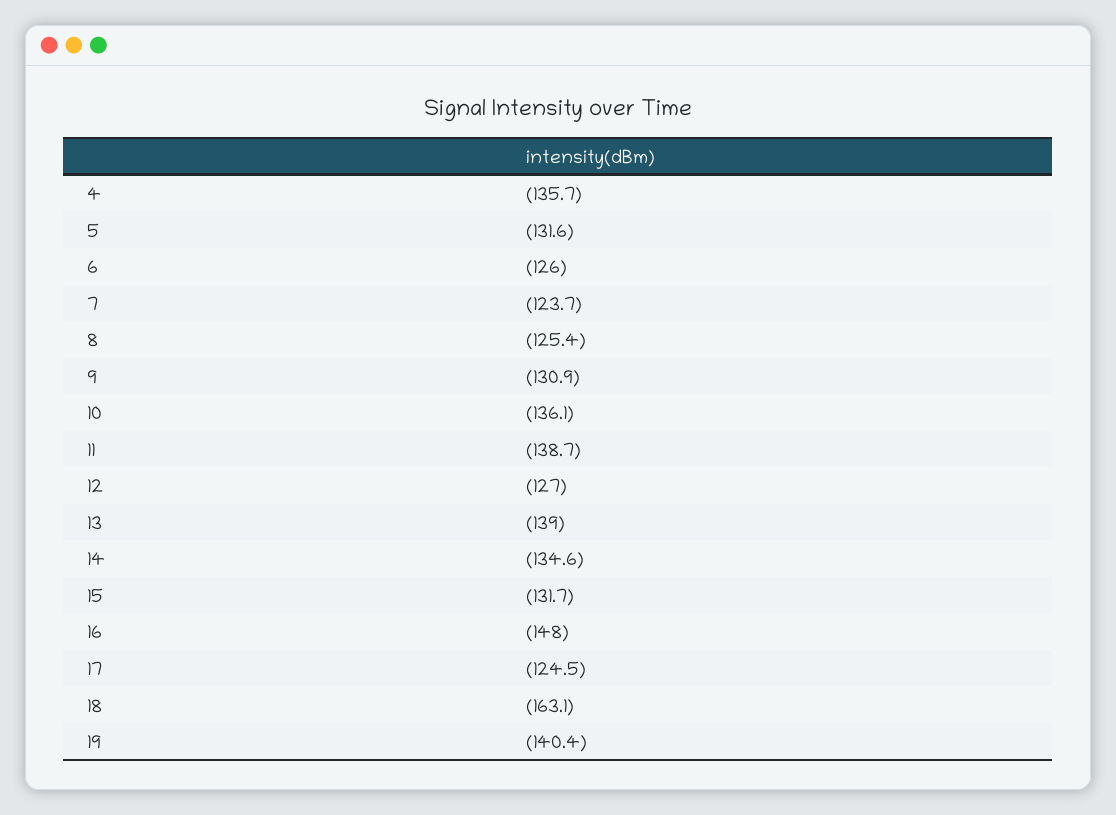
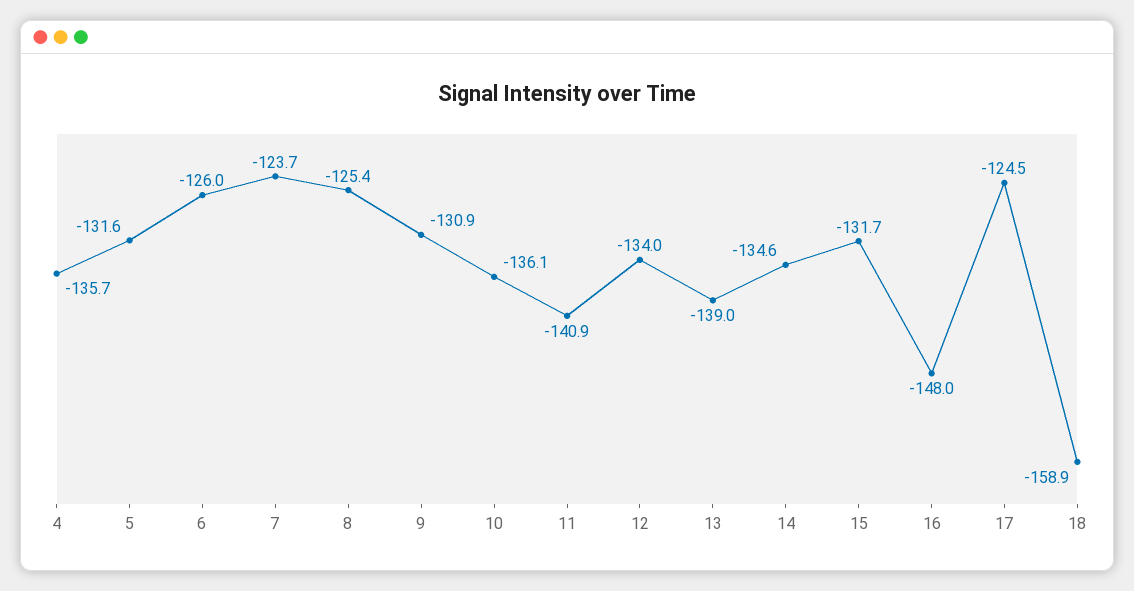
  {
    "4": -135.7,
    "5": -131.6,
    "6": -126,
    "7": -123.7,
    "8": -125.4,
    "9": -130.9,
    "10": -136.1,
-   "11": -138.7,
+   "11": -140.9,
-   "12": -127,
+   "12": -134,
    "13": -139,
    "14": -134.6,
    "15": -131.7,
    "16": -148,
    "17": -124.5,
-   "18": -163.1,
+   "18": -158.9
-   "19": -140.4
  }

